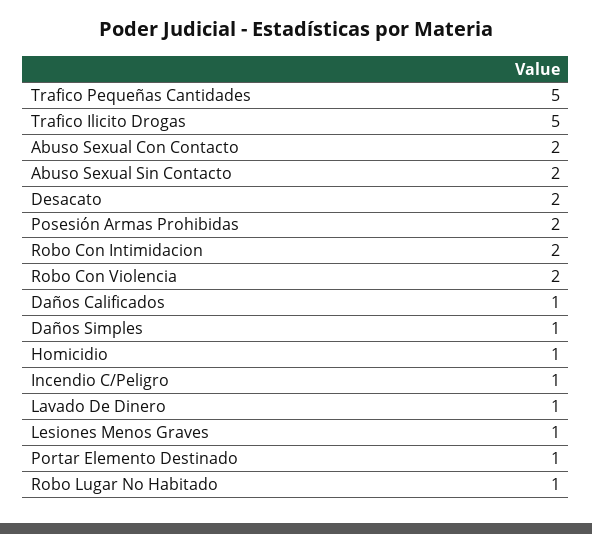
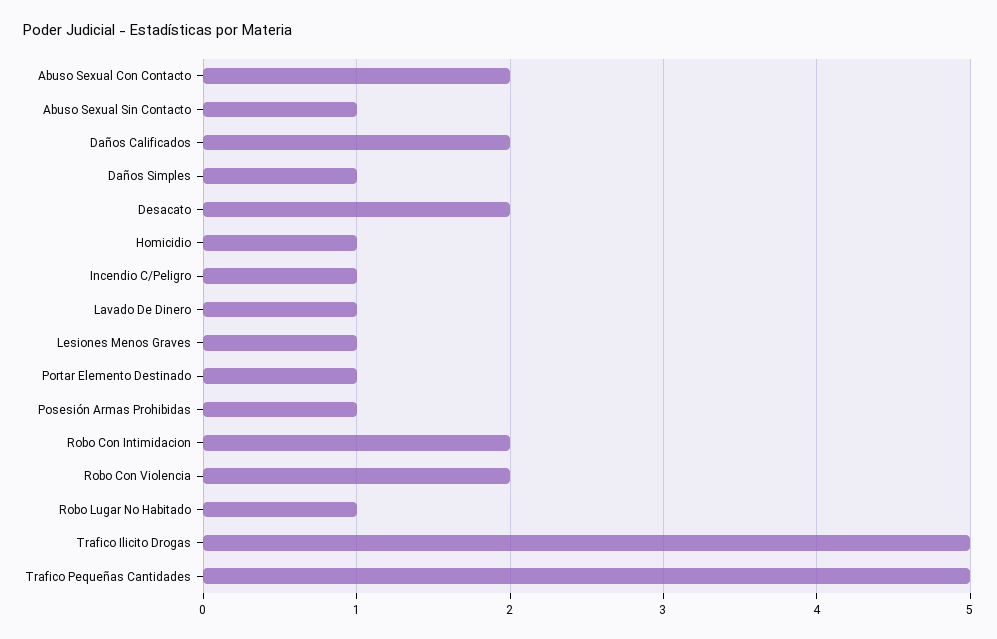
  {
    "Trafico Pequeñas Cantidades": 5,
    "Trafico Ilicito Drogas": 5,
    "Abuso Sexual Con Contacto": 2,
-   "Abuso Sexual Sin Contacto": 2,
+   "Abuso Sexual Sin Contacto": 1,
    "Desacato": 2,
-   "Posesión Armas Prohibidas": 2,
+   "Posesión Armas Prohibidas": 1,
    "Robo Con Intimidacion": 2,
    "Robo Con Violencia": 2,
-   "Daños Calificados": 1,
+   "Daños Calificados": 2,
    "Daños Simples": 1,
    "Homicidio": 1,
    "Incendio C/Peligro": 1,
    "Lavado De Dinero": 1,
    "Lesiones Menos Graves": 1,
    "Portar Elemento Destinado": 1,
    "Robo Lugar No Habitado": 1
  }

